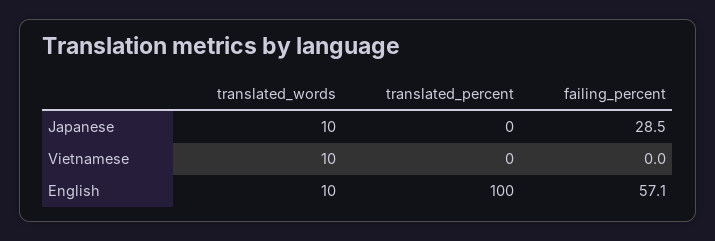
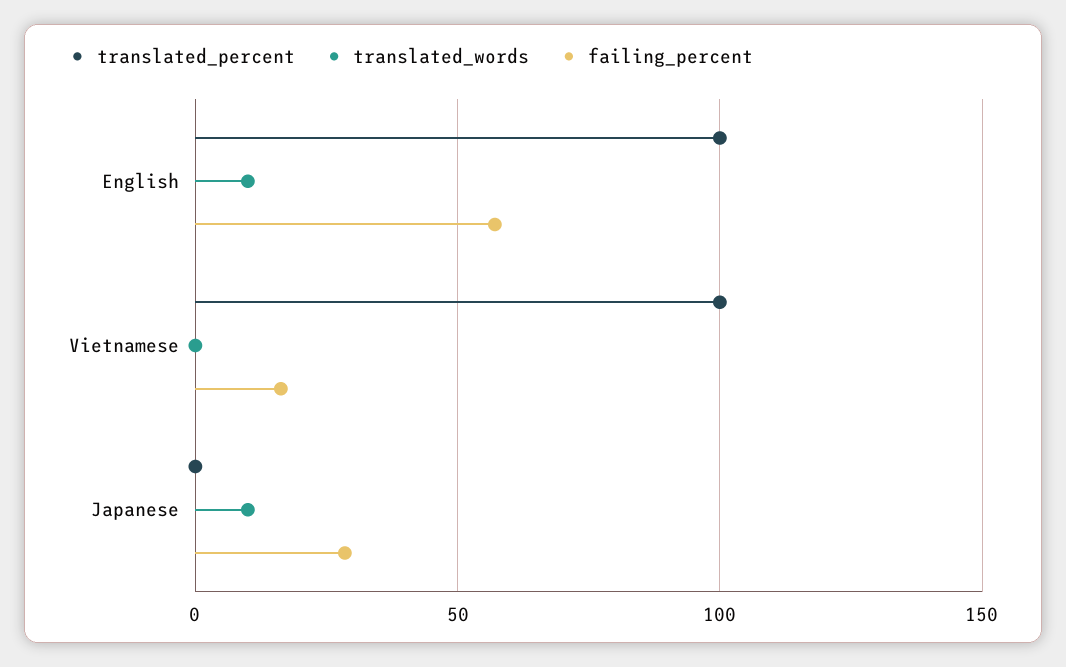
  {
    "translated_words": {
      "Japanese": 10,
-     "Vietnamese": 10,
+     "Vietnamese": 0,
      "English": 10
    },
    "translated_percent": {
      "Japanese": 0,
-     "Vietnamese": 0,
+     "Vietnamese": 100,
      "English": 100
    },
    "failing_percent": {
      "Japanese": 28.5,
-     "Vietnamese": 0,
+     "Vietnamese": 15,
      "English": 57.1
    }
  }

